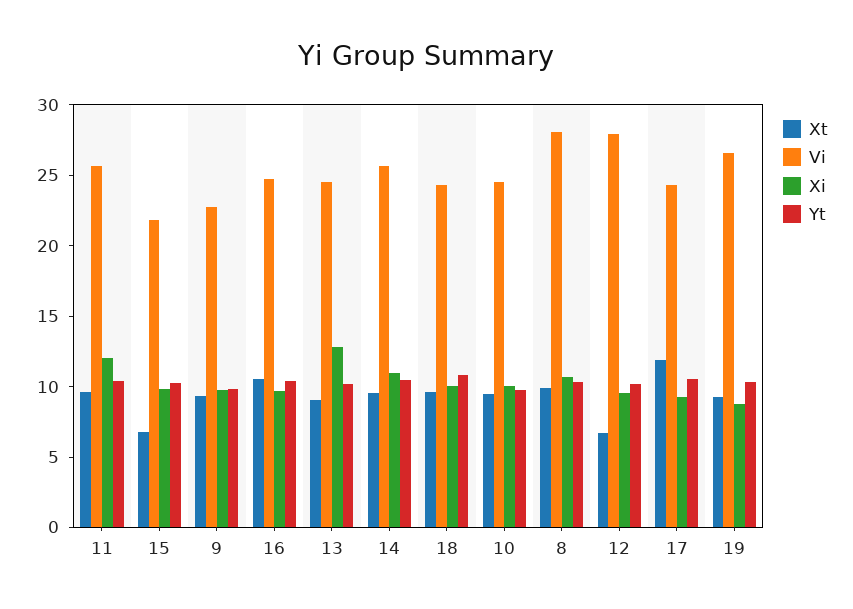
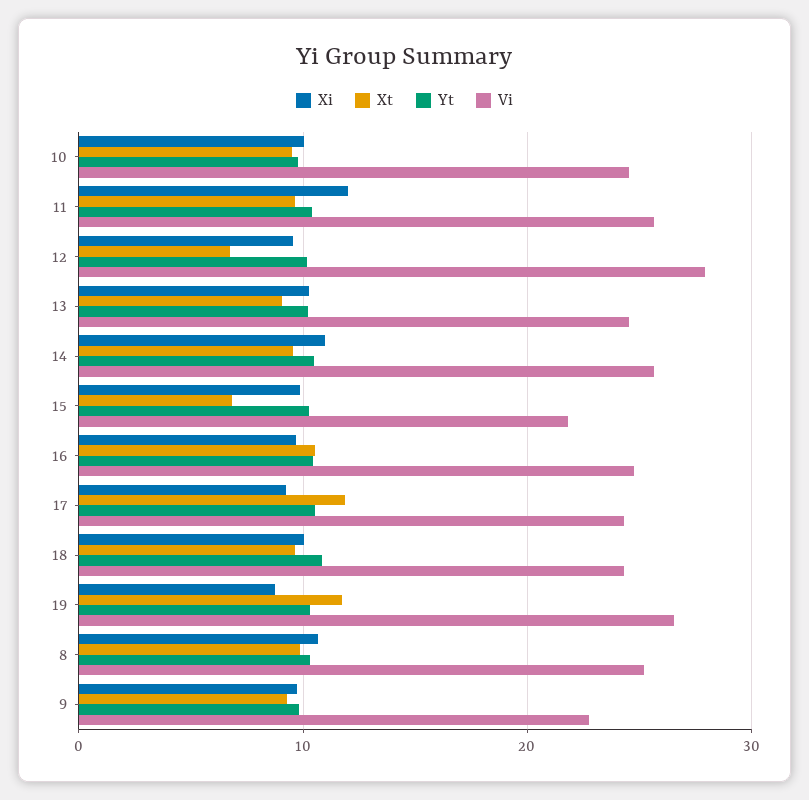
  {
    "Xt": {
      "11": 10,
      "15": 7,
      "9": 9,
      "16": 11,
      "13": 9,
      "14": 10,
      "18": 10,
      "10": 10,
      "8": 10,
      "12": 7,
      "17": 12,
-     "19": 9
+     "19": 12
    },
    "Vi": {
      "11": 26,
      "15": 22,
      "9": 23,
      "16": 25,
      "13": 25,
      "14": 26,
      "18": 24,
      "10": 25,
-     "8": 28,
+     "8": 25,
      "12": 28,
      "17": 24,
      "19": 27
    },
    "Xi": {
      "11": 12,
      "15": 10,
      "9": 10,
      "16": 10,
-     "13": 13,
+     "13": 10,
      "14": 11,
      "18": 10,
      "10": 10,
      "8": 11,
      "12": 10,
      "17": 9,
      "19": 9
    },
    "Yt": {
      "11": 10,
      "15": 10,
      "9": 10,
      "16": 10,
      "13": 10,
      "14": 11,
      "18": 11,
      "10": 10,
      "8": 10,
      "12": 10,
      "17": 11,
      "19": 10
    }
  }

